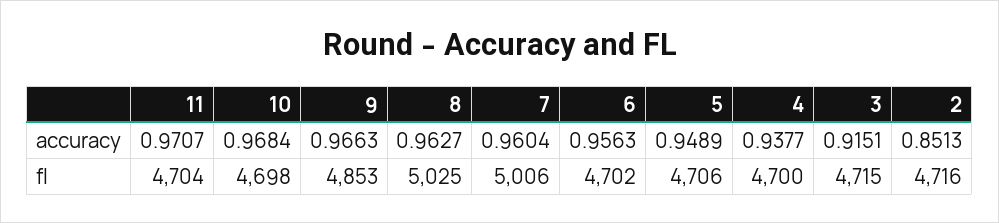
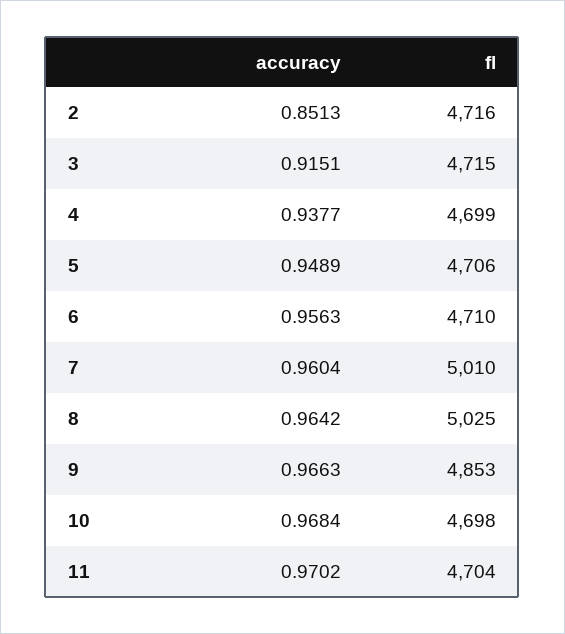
  {
    "11": {
-     "accuracy": 0.9707,
+     "accuracy": 0.9702,
      "fl": 4704
    },
    "10": {
      "accuracy": 0.9684,
      "fl": 4698
    },
    "9": {
      "accuracy": 0.9663,
      "fl": 4853
    },
    "8": {
-     "accuracy": 0.9627,
+     "accuracy": 0.9642,
      "fl": 5025
    },
    "7": {
      "accuracy": 0.9604,
-     "fl": 5006
+     "fl": 5010
    },
    "6": {
      "accuracy": 0.9563,
-     "fl": 4702
+     "fl": 4710
    },
    "5": {
      "accuracy": 0.9489,
      "fl": 4706
    },
    "4": {
      "accuracy": 0.9377,
-     "fl": 4700
+     "fl": 4699
    },
    "3": {
      "accuracy": 0.9151,
      "fl": 4715
    },
    "2": {
      "accuracy": 0.8513,
      "fl": 4716
    }
  }

